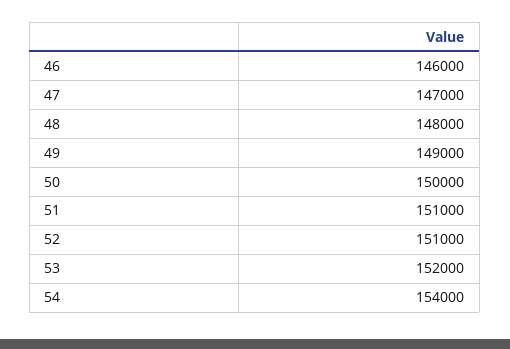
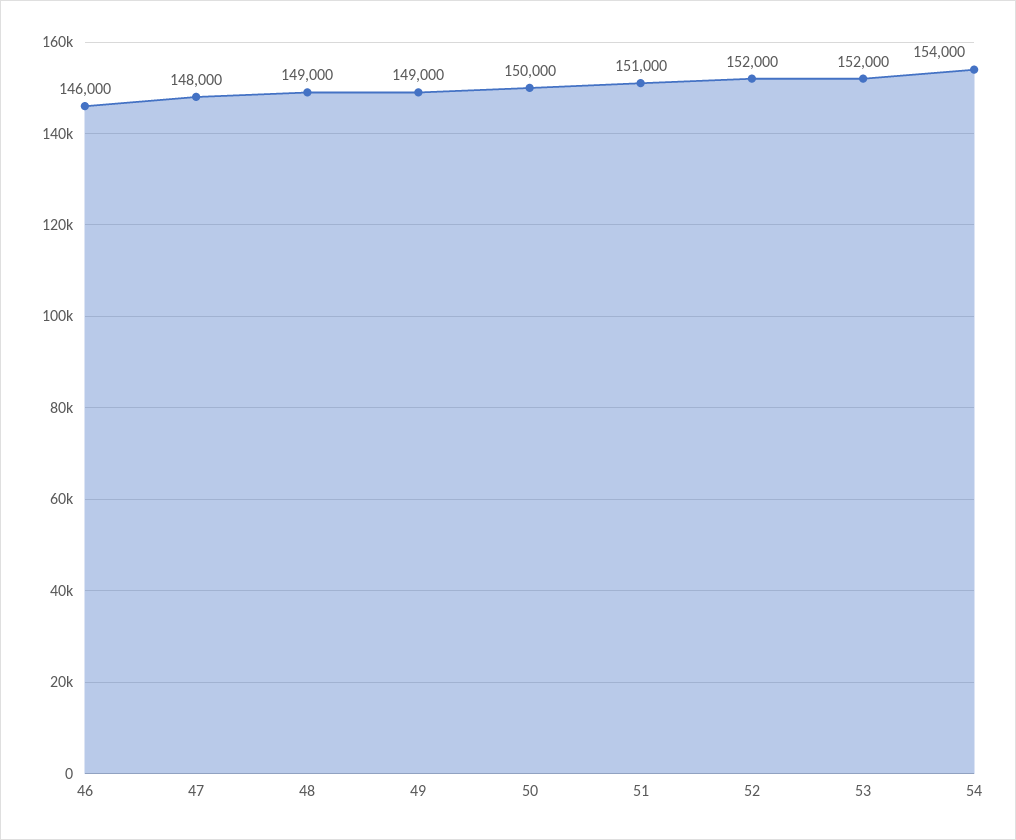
  {
    "46": 146000,
-   "47": 147000,
+   "47": 148000,
-   "48": 148000,
+   "48": 149000,
    "49": 149000,
    "50": 150000,
    "51": 151000,
-   "52": 151000,
+   "52": 152000,
    "53": 152000,
    "54": 154000
  }

